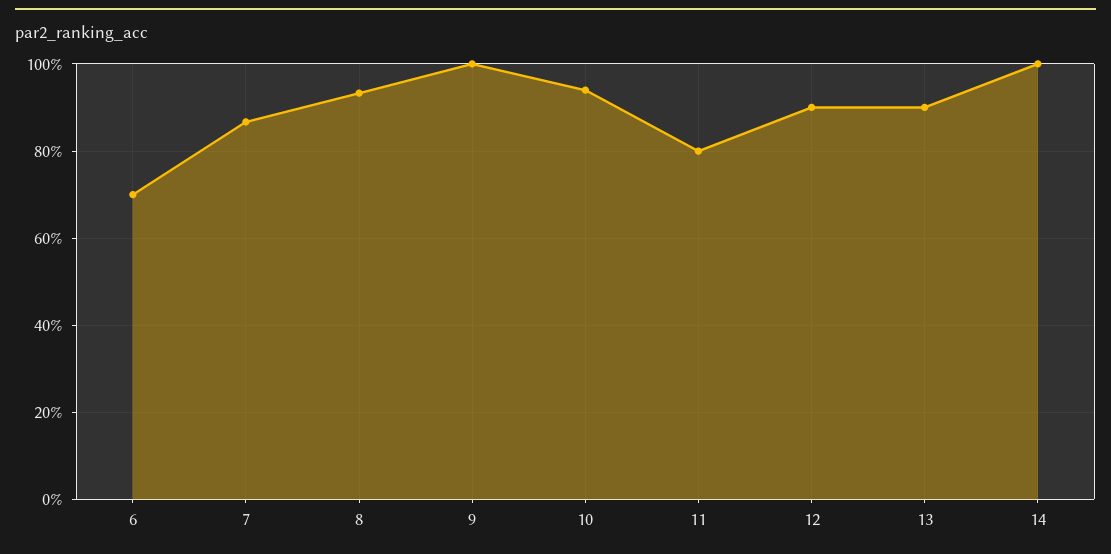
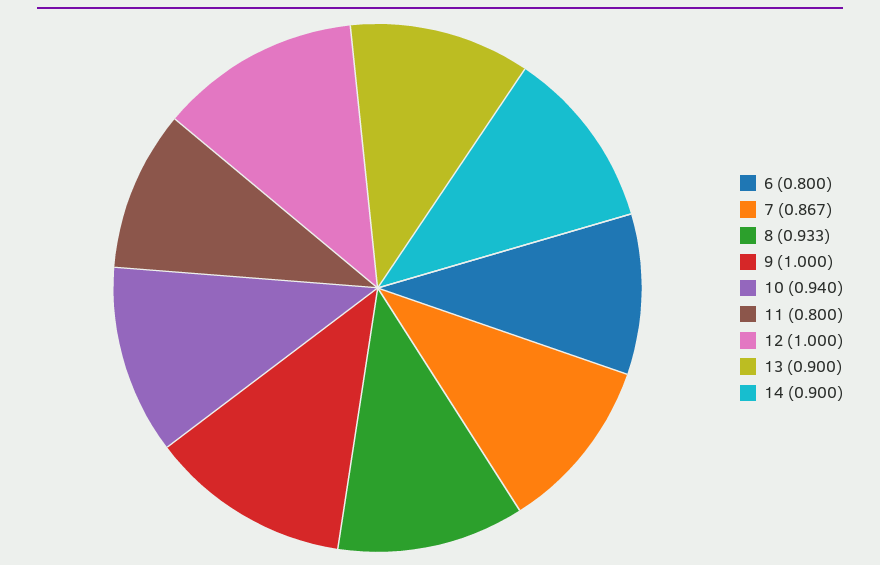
  {
-   "6": 0.7,
+   "6": 0.8,
    "7": 0.867,
    "8": 0.933,
    "9": 1,
    "10": 0.94,
    "11": 0.8,
-   "12": 0.9,
+   "12": 1,
    "13": 0.9,
-   "14": 1
+   "14": 0.9
  }

